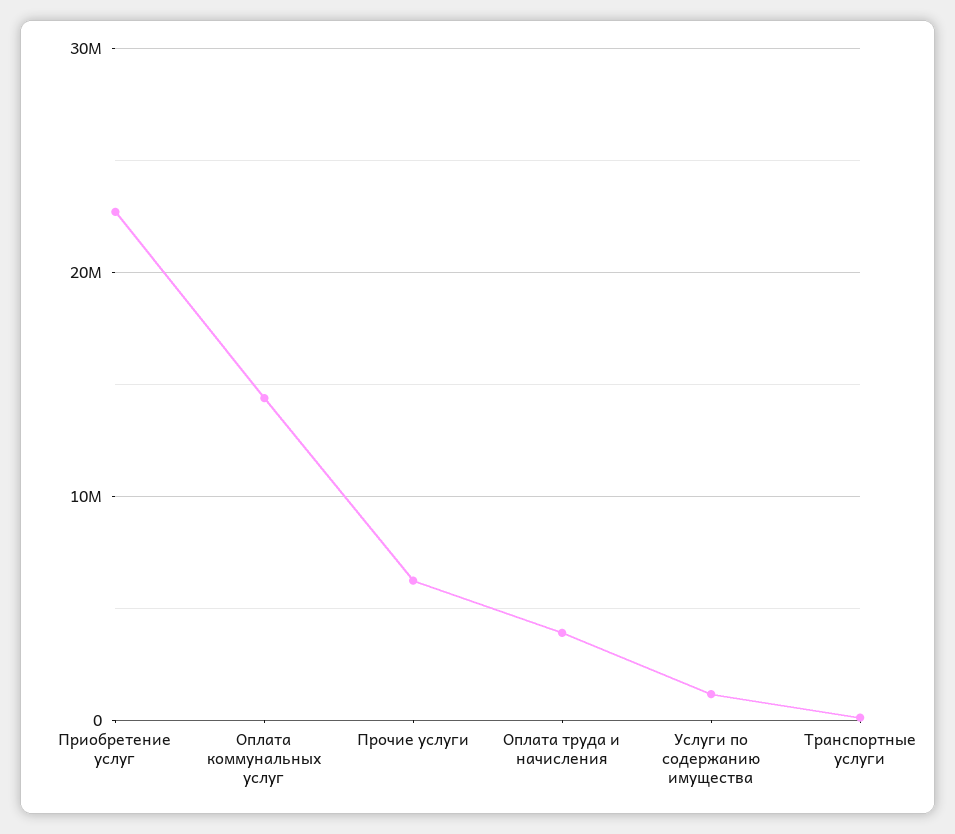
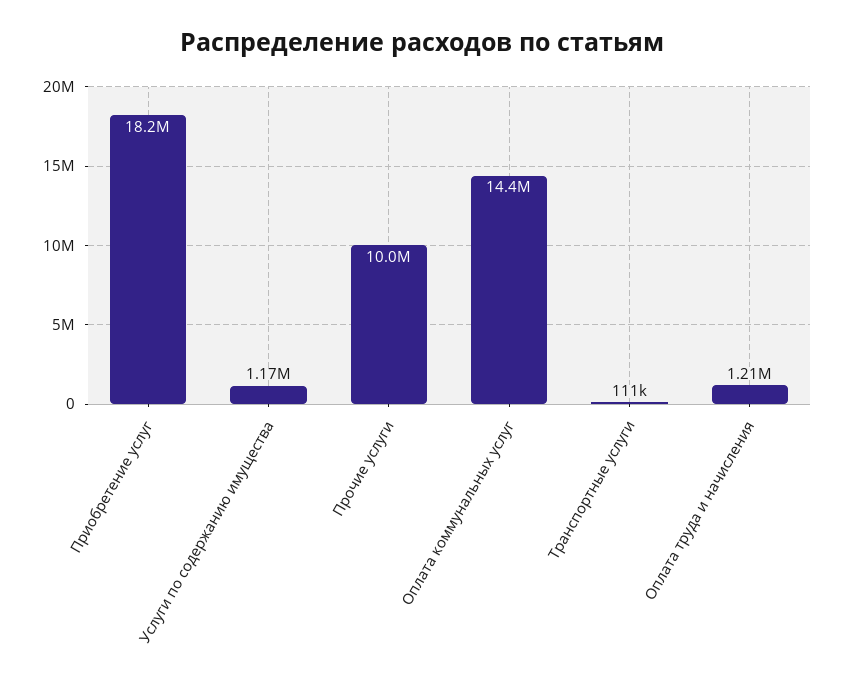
  {
-   "Приобретение услуг": 23000000,
+   "Приобретение услуг": 18200000,
    "Оплата коммунальных услуг": 14400000,
-   "Прочие услуги": 6000000,
+   "Прочие услуги": 10000000,
-   "Оплата труда и начисления": 4000000,
+   "Оплата труда и начисления": 1210000,
    "Услуги по содержанию имущества": 1170000,
    "Транспортные услуги": 111000
  }

